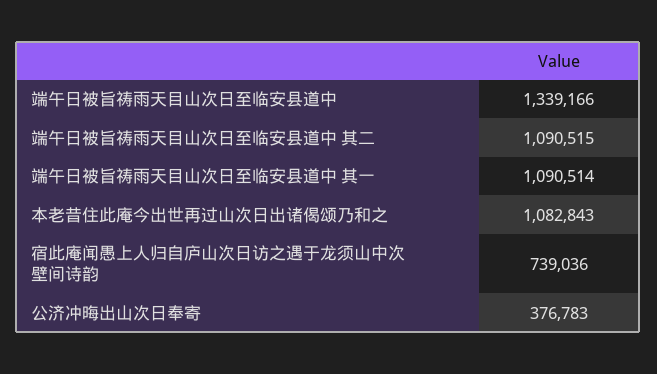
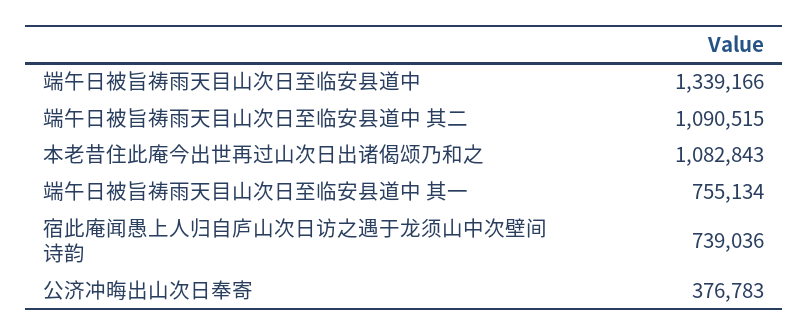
  {
    "端午日被旨祷雨天目山次日至临安县道中": 1339166,
    "端午日被旨祷雨天目山次日至临安县道中 其二": 1090515,
-   "端午日被旨祷雨天目山次日至临安县道中 其一": 1090514,
+   "端午日被旨祷雨天目山次日至临安县道中 其一": 755134,
    "本老昔住此庵今出世再过山次日出诸偈颂乃和之": 1082843,
    "宿此庵闻愚上人归自庐山次日访之遇于龙须山中次壁间诗韵": 739036,
    "公济冲晦出山次日奉寄": 376783
  }

